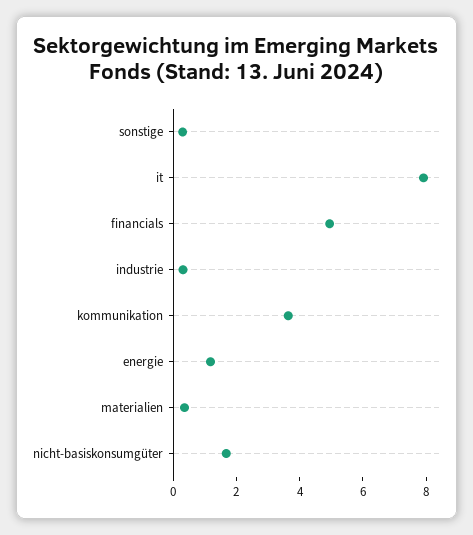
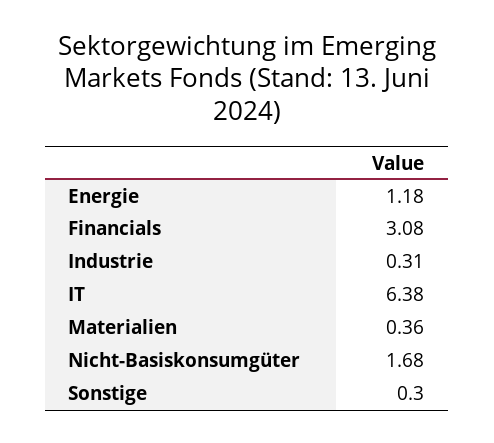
  {
    "sonstige": 0.3,
-   "it": 8,
+   "it": 6.38,
-   "financials": 5,
+   "financials": 3.08,
    "industrie": 0.31,
-   "kommunikation": 3.5,
    "energie": 1.18,
    "materialien": 0.36,
    "nicht-basiskonsumgüter": 1.68
  }

